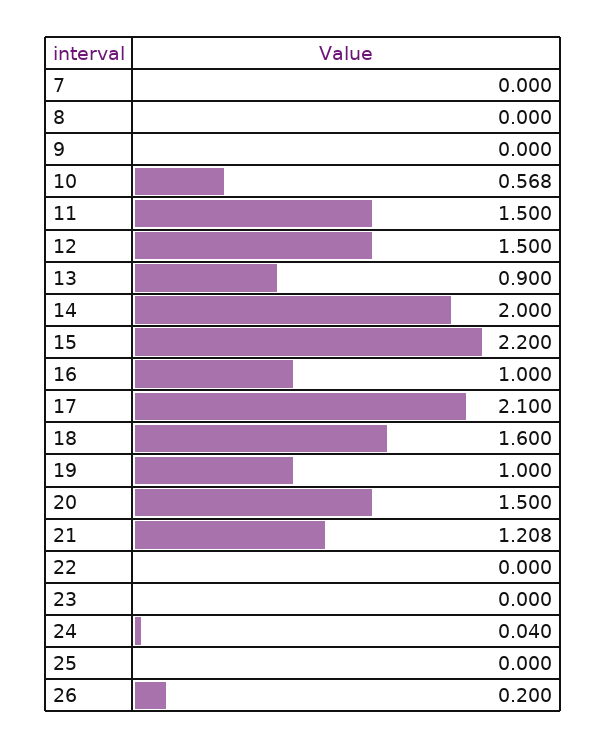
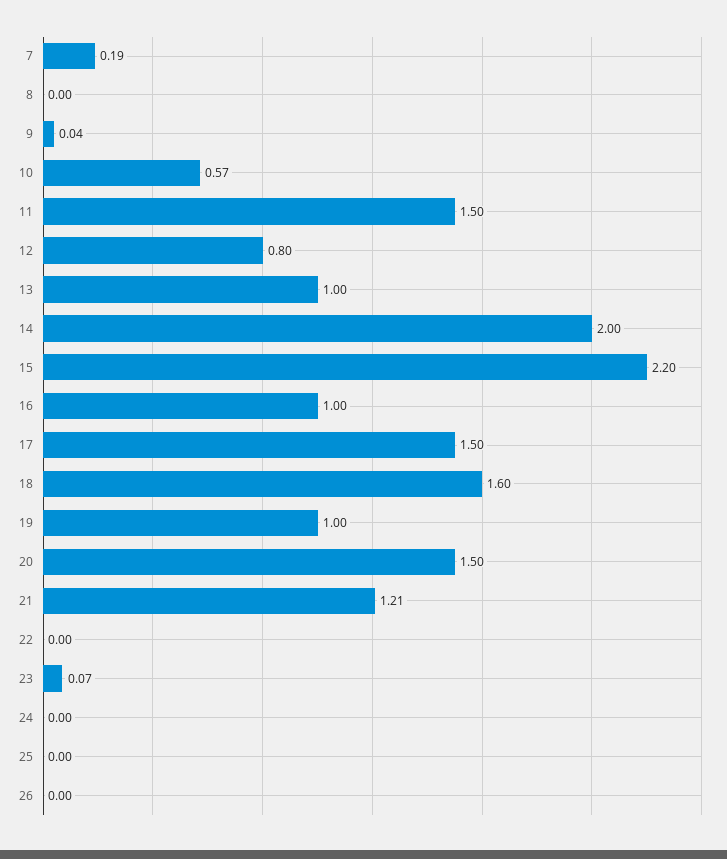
  {
-   "7": 0,
+   "7": 0.19,
    "8": 0,
-   "9": 0,
+   "9": 0.04,
    "10": 0.568,
    "11": 1.5,
-   "12": 1.5,
+   "12": 0.8,
-   "13": 0.9,
+   "13": 1,
    "14": 2,
    "15": 2.2,
    "16": 1,
-   "17": 2.1,
+   "17": 1.5,
    "18": 1.6,
    "19": 1,
    "20": 1.5,
    "21": 1.208,
    "22": 0,
-   "23": 0,
+   "23": 0.07,
-   "24": 0.04,
+   "24": 0,
    "25": 0,
-   "26": 0.2
+   "26": 0
  }

